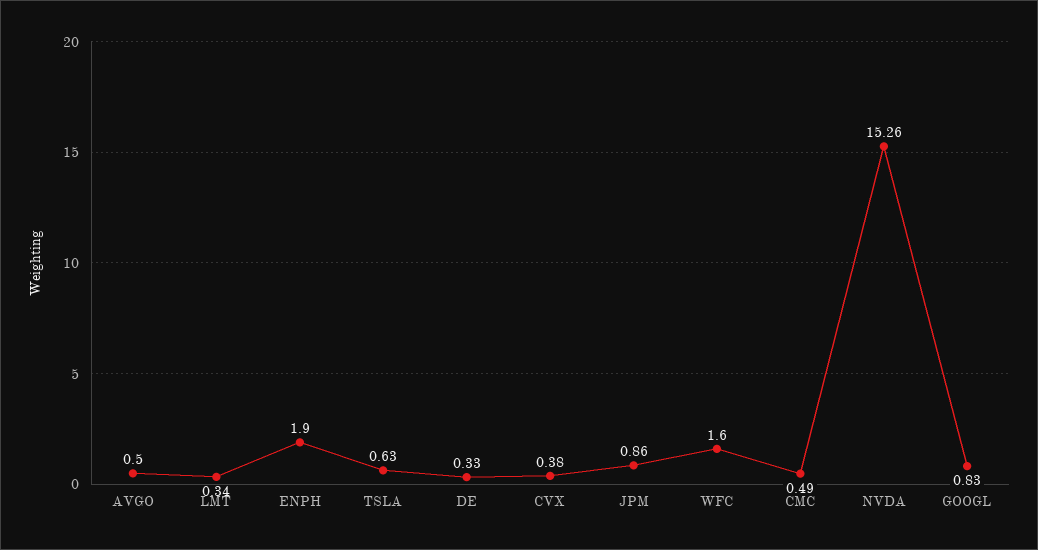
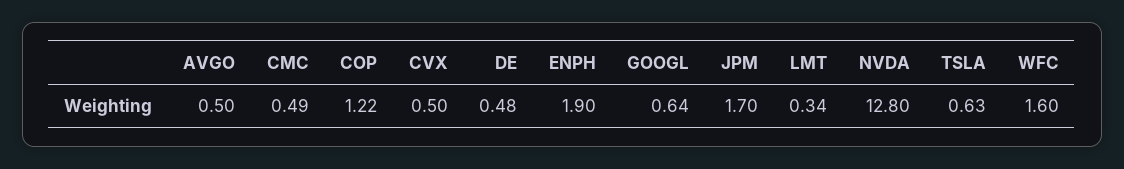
  {
    "AVGO": 0.5,
    "LMT": 0.34,
    "ENPH": 1.9,
    "TSLA": 0.63,
-   "DE": 0.33,
+   "DE": 0.48,
-   "CVX": 0.38,
+   "CVX": 0.5,
-   "JPM": 0.86,
+   "JPM": 1.7,
    "WFC": 1.6,
    "CMC": 0.49,
-   "NVDA": 15.26,
+   "NVDA": 12.8,
-   "GOOGL": 0.83
+   "GOOGL": 0.64,
+   "COP": 1.22
  }

